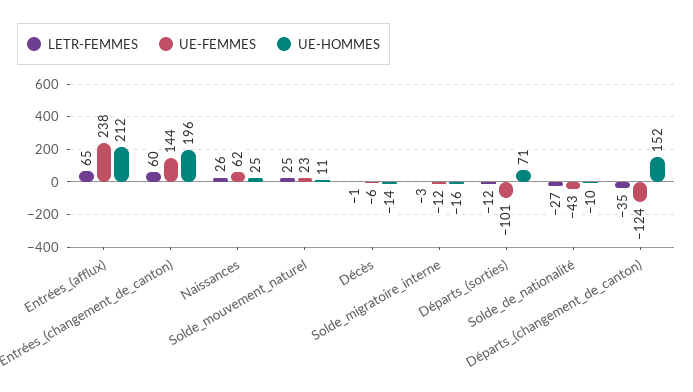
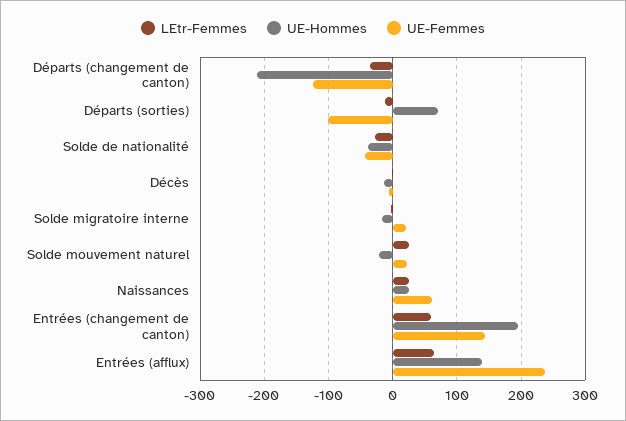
  {
    "LETR-FEMMES": {
      "Entrées_(afflux)": 65,
      "Entrées_(changement_de_canton)": 60,
      "Naissances": 26,
      "Solde_mouvement_naturel": 25,
      "Décès": -1,
      "Solde_migratoire_interne": -3,
      "Départs_(sorties)": -12,
      "Solde_de_nationalité": -27,
      "Départs_(changement_de_canton)": -35
    },
    "UE-FEMMES": {
      "Entrées_(afflux)": 238,
      "Entrées_(changement_de_canton)": 144,
      "Naissances": 62,
      "Solde_mouvement_naturel": 23,
      "Décès": -6,
-     "Solde_migratoire_interne": -12,
+     "Solde_migratoire_interne": 20,
      "Départs_(sorties)": -101,
      "Solde_de_nationalité": -43,
      "Départs_(changement_de_canton)": -124
    },
    "UE-HOMMES": {
-     "Entrées_(afflux)": 212,
+     "Entrées_(afflux)": 140,
      "Entrées_(changement_de_canton)": 196,
      "Naissances": 25,
-     "Solde_mouvement_naturel": 11,
+     "Solde_mouvement_naturel": -20,
      "Décès": -14,
      "Solde_migratoire_interne": -16,
      "Départs_(sorties)": 71,
-     "Solde_de_nationalité": -10,
+     "Solde_de_nationalité": -40,
-     "Départs_(changement_de_canton)": 152
+     "Départs_(changement_de_canton)": -210
    }
  }

